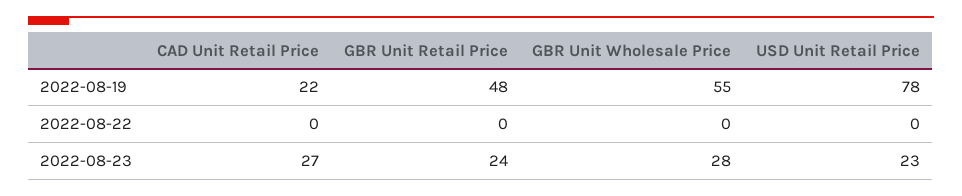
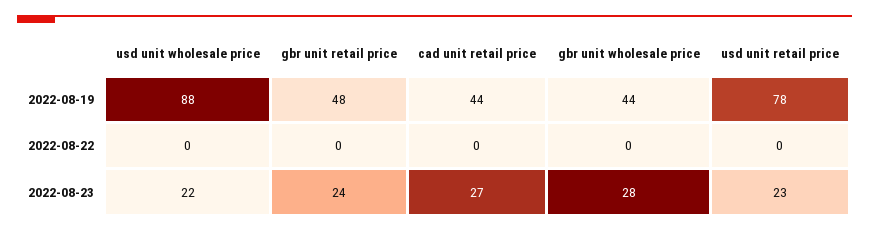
  {
    "CAD Unit Retail Price": {
-     "2022-08-19": 22,
+     "2022-08-19": 44,
      "2022-08-22": 0,
      "2022-08-23": 27
    },
    "GBR Unit Retail Price": {
      "2022-08-19": 48,
      "2022-08-22": 0,
      "2022-08-23": 24
    },
    "GBR Unit Wholesale Price": {
-     "2022-08-19": 55,
+     "2022-08-19": 44,
      "2022-08-22": 0,
      "2022-08-23": 28
    },
    "USD Unit Retail Price": {
      "2022-08-19": 78,
      "2022-08-22": 0,
      "2022-08-23": 23
-   }
+   },
+   "usd unit wholesale price": {
+     "2022-08-19": 88,
+     "2022-08-22": 0,
+     "2022-08-23": 22
+   }
  }

